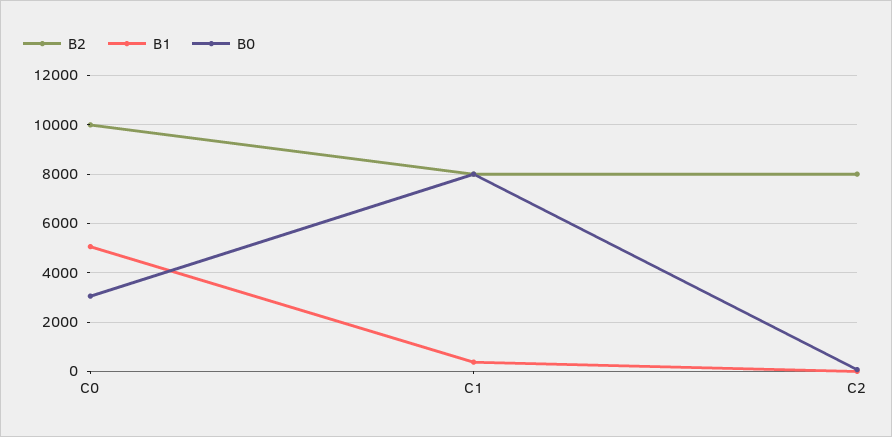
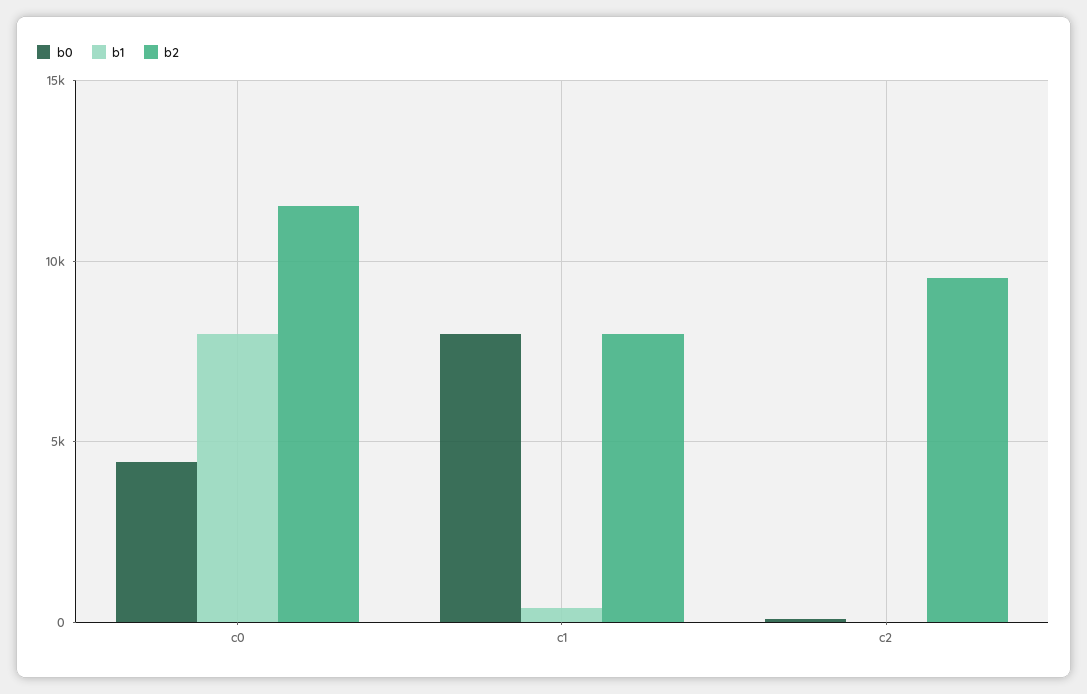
  {
    "B2": {
-     "C0": 10000,
+     "C0": 11500,
      "C1": 8000,
-     "C2": 8000
+     "C2": 9500
    },
    "B1": {
-     "C0": 5000,
+     "C0": 8000,
      "C1": 500,
      "C2": 0
    },
    "B0": {
-     "C0": 3000,
+     "C0": 4500,
      "C1": 8000,
      "C2": 0
    }
  }

